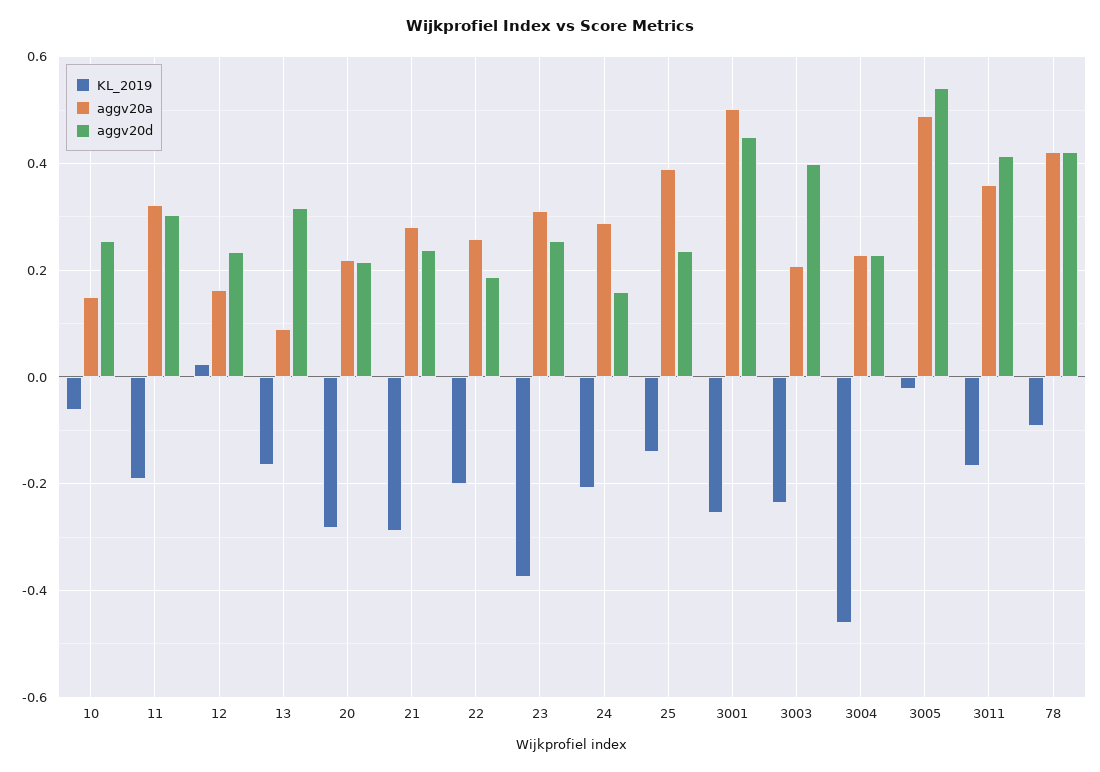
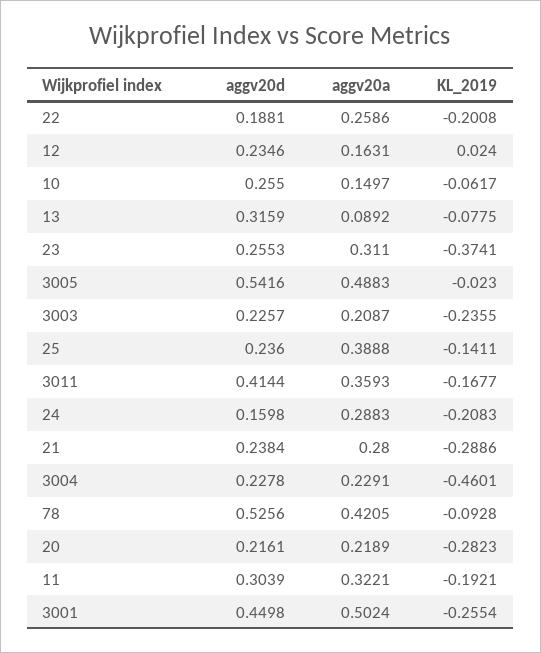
  {
    "KL_2019": {
      "10": -0.0617,
      "11": -0.1921,
      "12": 0.024,
-     "13": -0.16,
+     "13": -0.0775,
      "20": -0.2823,
      "21": -0.2886,
      "22": -0.2008,
      "23": -0.3741,
      "24": -0.2083,
      "25": -0.1411,
      "3001": -0.2554,
      "3003": -0.2355,
      "3004": -0.4601,
      "3005": -0.023,
      "3011": -0.1677,
      "78": -0.0928
    },
    "aggv20a": {
      "10": 0.1497,
      "11": 0.3221,
      "12": 0.1631,
      "13": 0.0892,
      "20": 0.2189,
      "21": 0.28,
      "22": 0.2586,
      "23": 0.311,
      "24": 0.2883,
      "25": 0.3888,
      "3001": 0.5024,
      "3003": 0.2087,
      "3004": 0.2291,
      "3005": 0.4883,
      "3011": 0.3593,
      "78": 0.4205
    },
    "aggv20d": {
      "10": 0.255,
      "11": 0.3039,
      "12": 0.2346,
      "13": 0.3159,
      "20": 0.2161,
      "21": 0.2384,
      "22": 0.1881,
      "23": 0.2553,
      "24": 0.1598,
      "25": 0.236,
      "3001": 0.4498,
-     "3003": 0.4,
+     "3003": 0.2257,
      "3004": 0.2278,
      "3005": 0.5416,
      "3011": 0.4144,
-     "78": 0.42
+     "78": 0.5256
    }
  }

